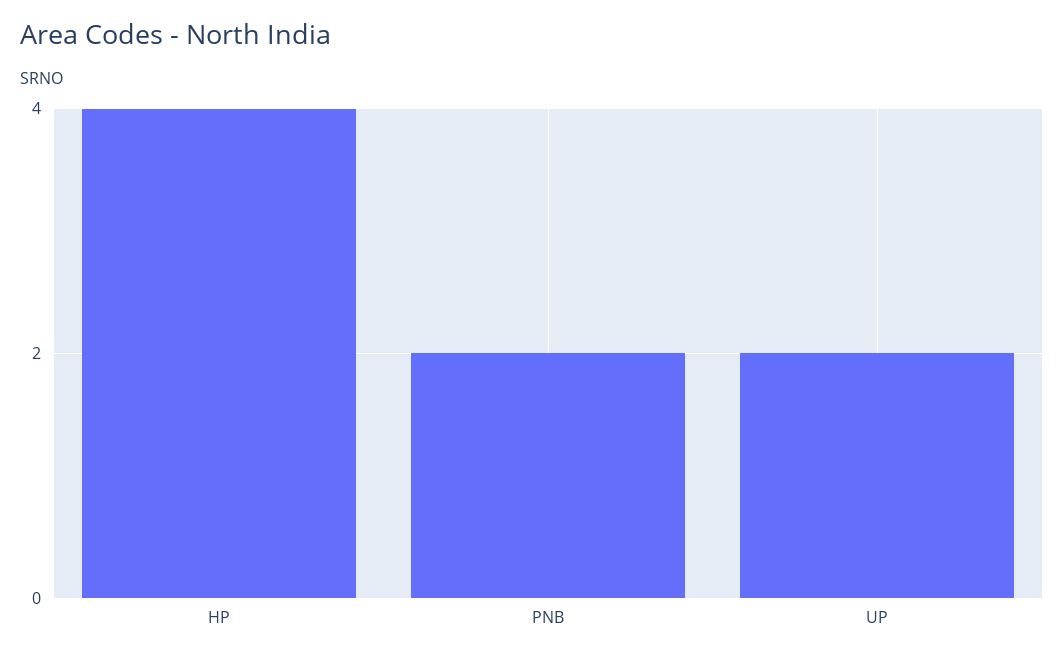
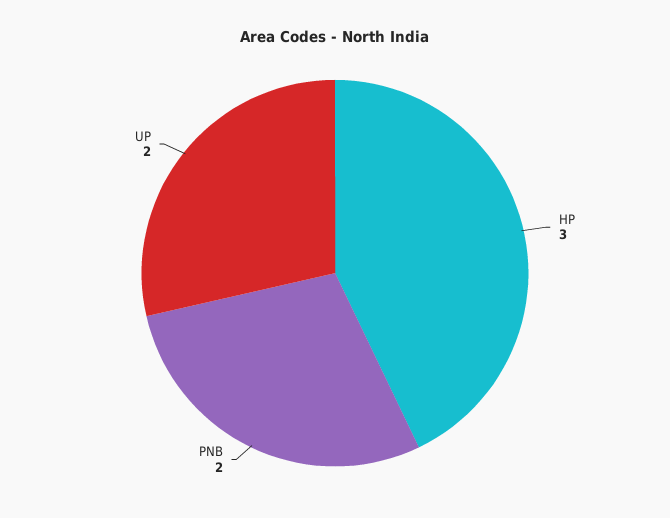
  {
-   "HP": 4,
+   "HP": 3,
    "PNB": 2,
    "UP": 2
  }

